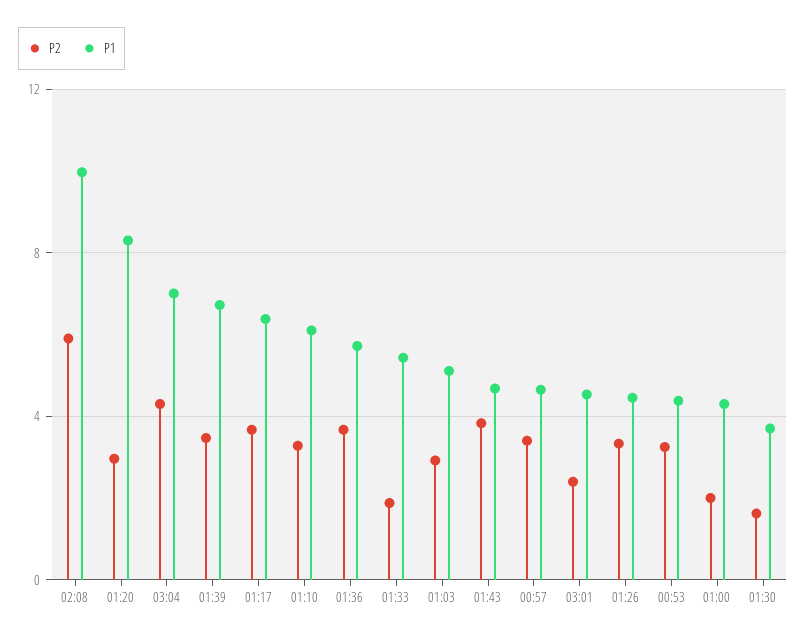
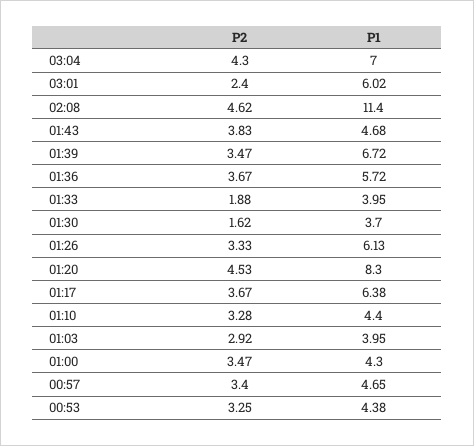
  {
    "P2": {
-     "02:08": 6,
+     "02:08": 4.62,
-     "01:20": 3,
+     "01:20": 4.53,
      "03:04": 4.3,
      "01:39": 3.47,
      "01:17": 3.67,
      "01:10": 3.28,
      "01:36": 3.67,
      "01:33": 1.88,
      "01:03": 2.92,
      "01:43": 3.83,
      "00:57": 3.4,
      "03:01": 2.4,
      "01:26": 3.33,
      "00:53": 3.25,
-     "01:00": 2,
+     "01:00": 3.47,
      "01:30": 1.62
    },
    "P1": {
-     "02:08": 10,
+     "02:08": 11.4,
      "01:20": 8.3,
      "03:04": 7,
      "01:39": 6.72,
      "01:17": 6.38,
-     "01:10": 6,
+     "01:10": 4.4,
      "01:36": 5.72,
-     "01:33": 5.5,
+     "01:33": 3.95,
-     "01:03": 5,
+     "01:03": 3.95,
      "01:43": 4.68,
      "00:57": 4.65,
-     "03:01": 4.5,
+     "03:01": 6.02,
-     "01:26": 4.5,
+     "01:26": 6.13,
      "00:53": 4.38,
      "01:00": 4.3,
      "01:30": 3.7
    }
  }

